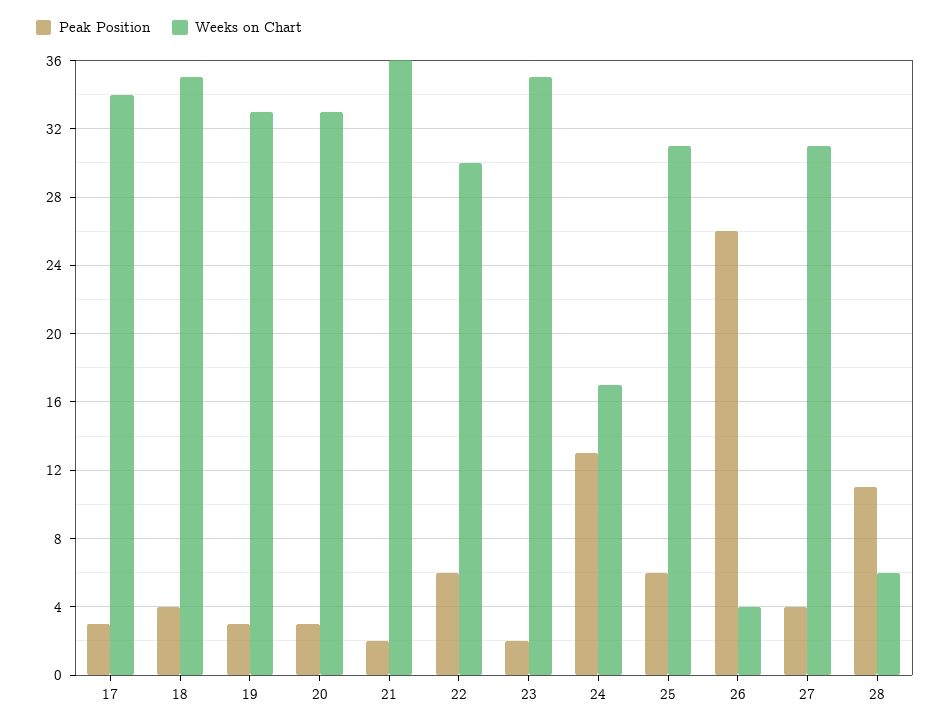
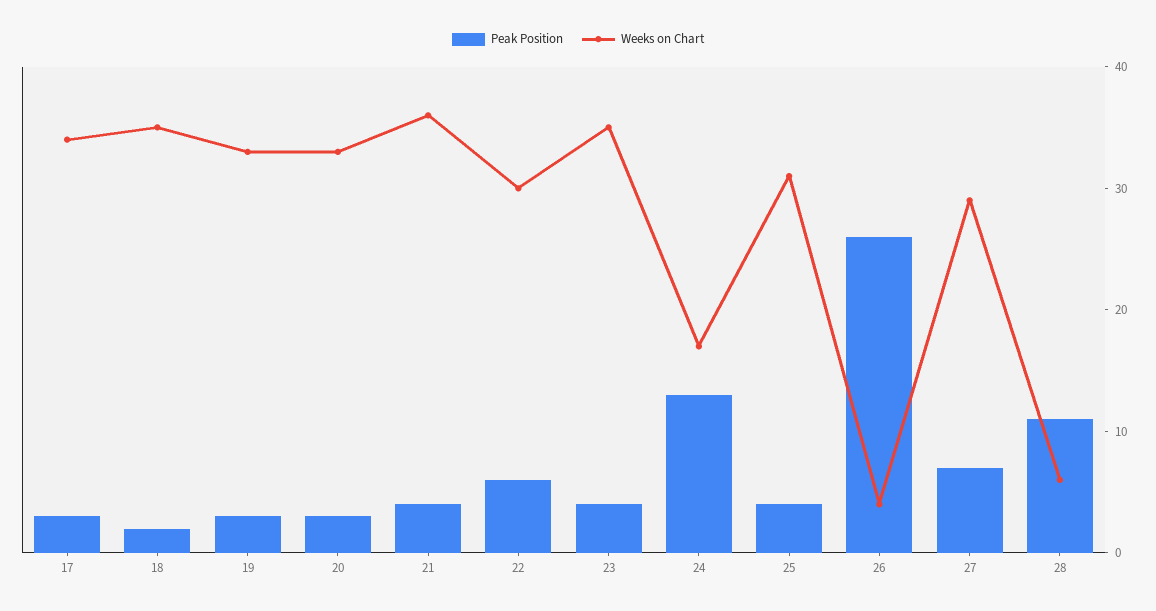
  {
    "Peak Position": {
      "17": 3,
-     "18": 4,
+     "18": 2,
      "19": 3,
      "20": 3,
-     "21": 2,
+     "21": 4,
      "22": 6,
-     "23": 2,
+     "23": 4,
      "24": 13,
-     "25": 6,
+     "25": 4,
      "26": 26,
-     "27": 4,
+     "27": 7,
      "28": 11
    },
    "Weeks on Chart": {
      "17": 34,
      "18": 35,
      "19": 33,
      "20": 33,
      "21": 36,
      "22": 30,
      "23": 35,
      "24": 17,
      "25": 31,
      "26": 4,
-     "27": 31,
+     "27": 29,
      "28": 6
    }
  }

